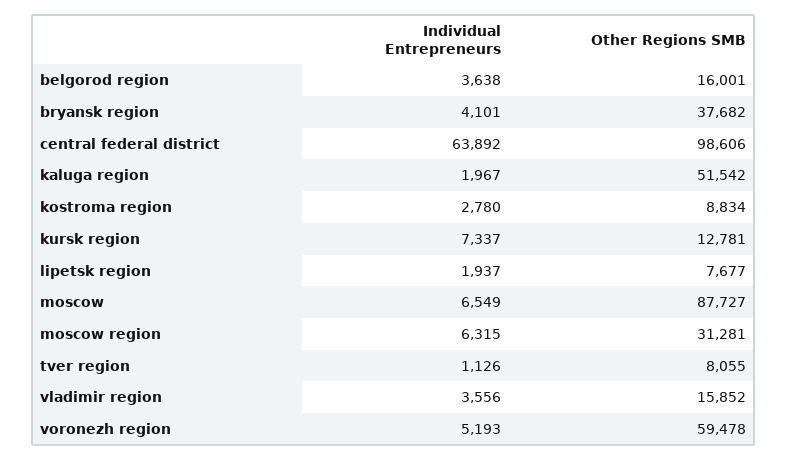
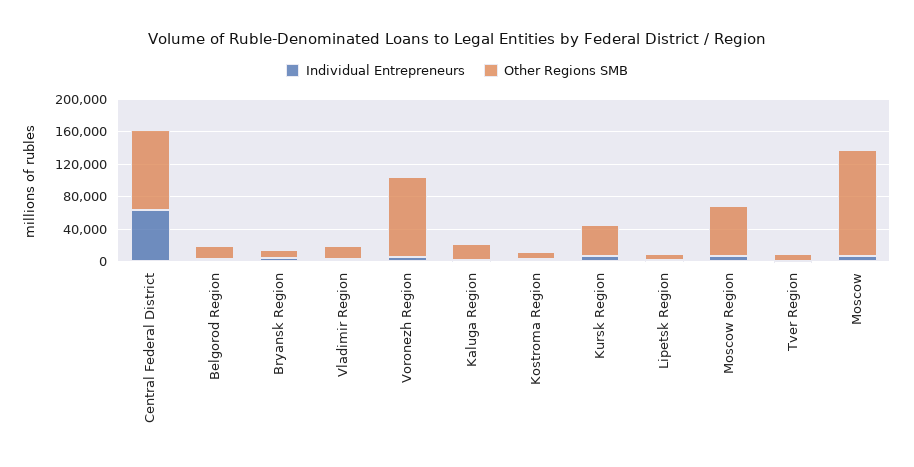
  {
    "Individual Entrepreneurs": {
      "belgorod region": 3638,
      "bryansk region": 4101,
      "central federal district": 63892,
      "kaluga region": 1967,
      "kostroma region": 2780,
      "kursk region": 7337,
      "lipetsk region": 1937,
      "moscow": 6549,
      "moscow region": 6315,
      "tver region": 1126,
      "vladimir region": 3556,
      "voronezh region": 5193
    },
    "Other Regions SMB": {
      "belgorod region": 16001,
-     "bryansk region": 37682,
+     "bryansk region": 10000,
      "central federal district": 98606,
-     "kaluga region": 51542,
+     "kaluga region": 20000,
      "kostroma region": 8834,
-     "kursk region": 12781,
+     "kursk region": 40000,
      "lipetsk region": 7677,
-     "moscow": 87727,
+     "moscow": 130000,
-     "moscow region": 31281,
+     "moscow region": 60000,
      "tver region": 8055,
      "vladimir region": 15852,
-     "voronezh region": 59478
+     "voronezh region": 100000
    }
  }

